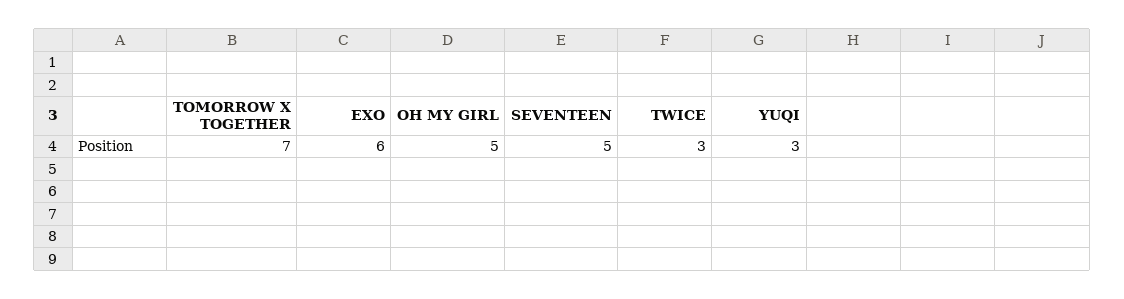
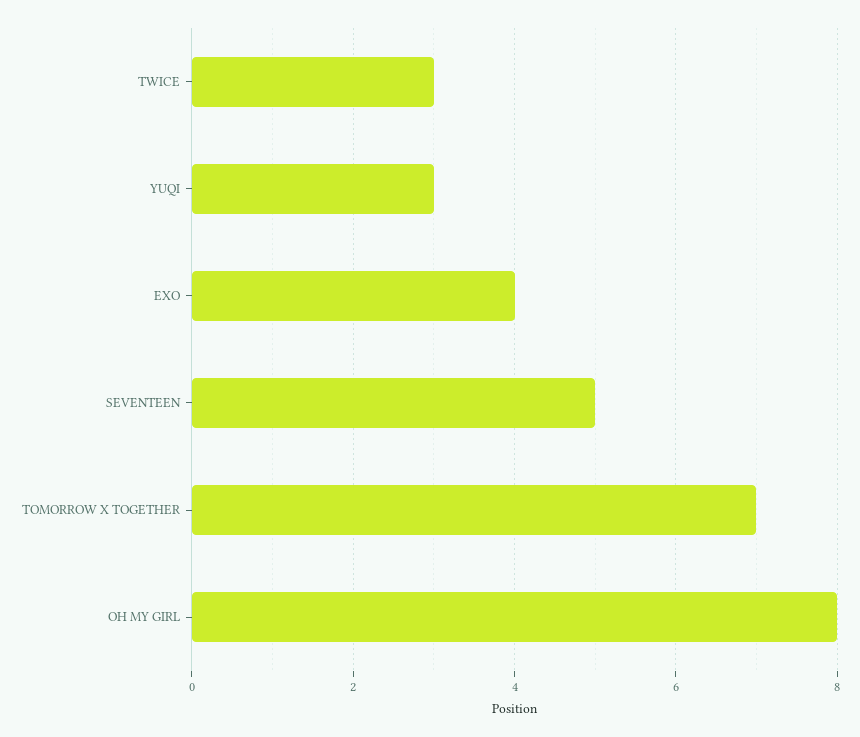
  {
    "TOMORROW X TOGETHER": 7,
-   "EXO": 6,
+   "EXO": 4,
-   "OH MY GIRL": 5,
+   "OH MY GIRL": 8,
    "SEVENTEEN": 5,
    "TWICE": 3,
    "YUQI": 3
  }

